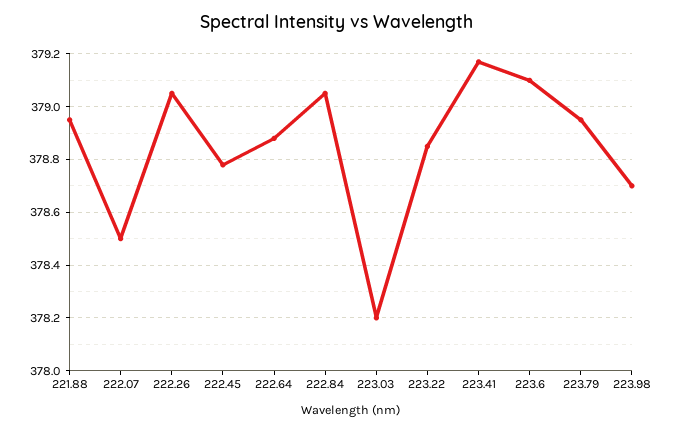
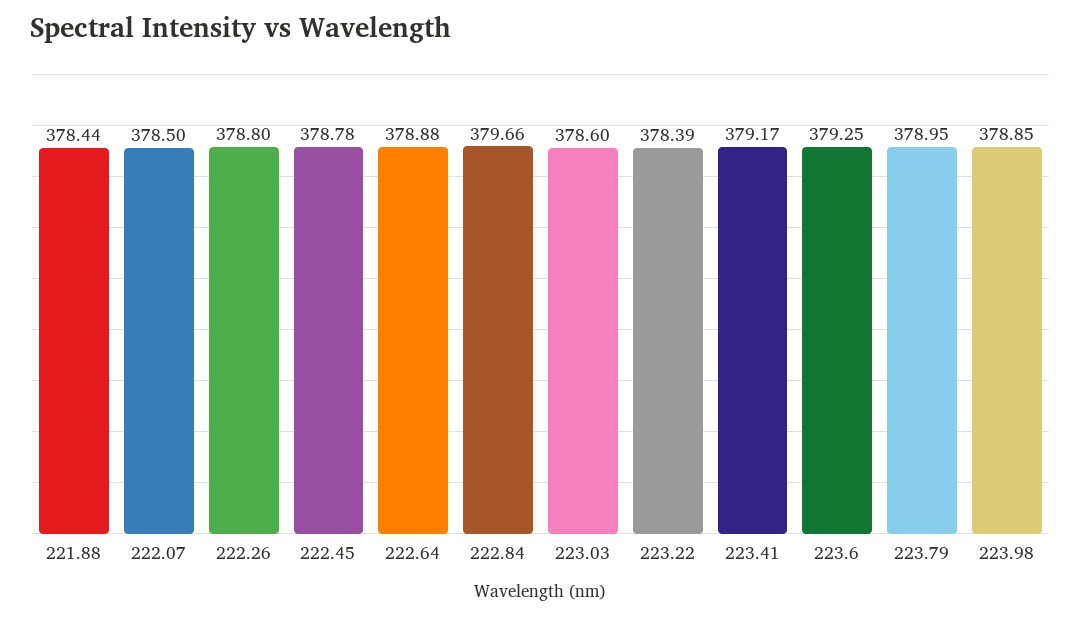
  {
-   "221.88": 378.95,
+   "221.88": 378.44,
    "222.07": 378.5,
-   "222.26": 379.05,
+   "222.26": 378.8,
    "222.45": 378.78,
    "222.64": 378.88,
-   "222.84": 379.05,
+   "222.84": 379.66,
-   "223.03": 378.2,
+   "223.03": 378.6,
-   "223.22": 378.85,
+   "223.22": 378.39,
    "223.41": 379.17,
-   "223.6": 379.1,
+   "223.6": 379.25,
    "223.79": 378.95,
-   "223.98": 378.7
+   "223.98": 378.85
  }

